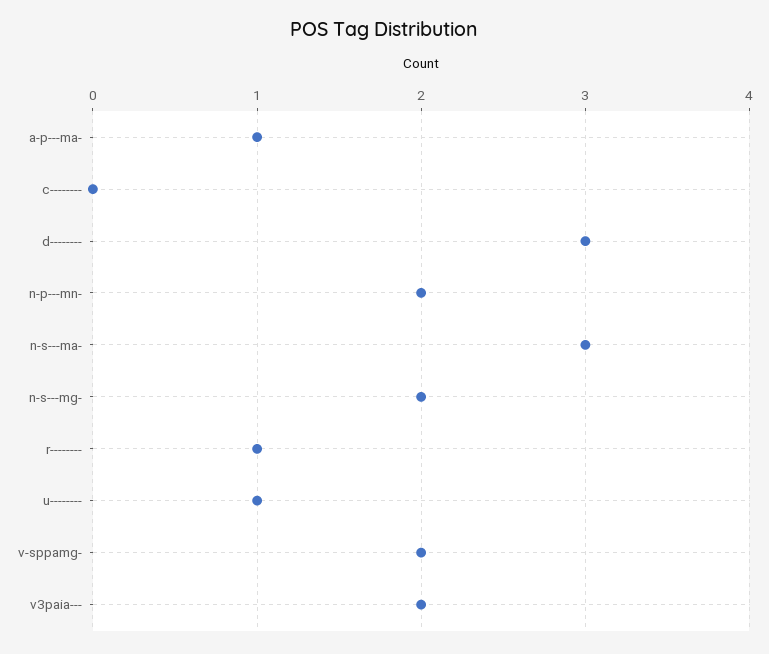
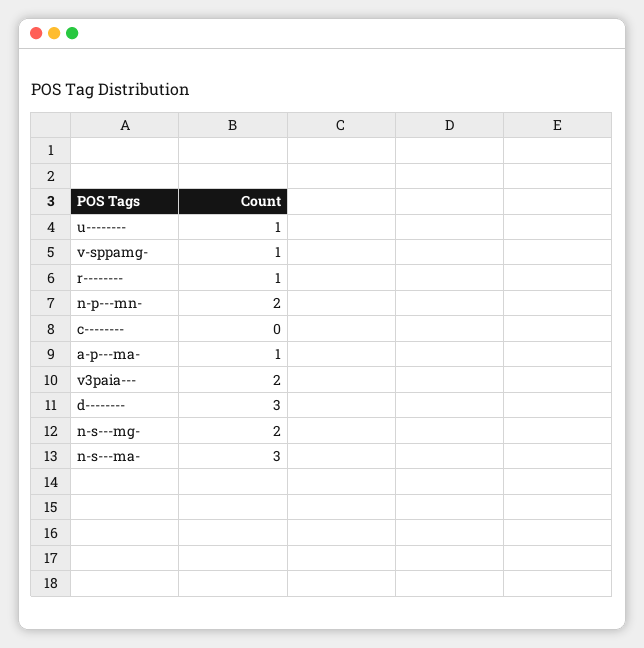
  {
    "a-p---ma-": 1,
    "c--------": 0,
    "d--------": 3,
    "n-p---mn-": 2,
    "n-s---ma-": 3,
    "n-s---mg-": 2,
    "r--------": 1,
    "u--------": 1,
-   "v-sppamg-": 2,
+   "v-sppamg-": 1,
    "v3paia---": 2
  }

